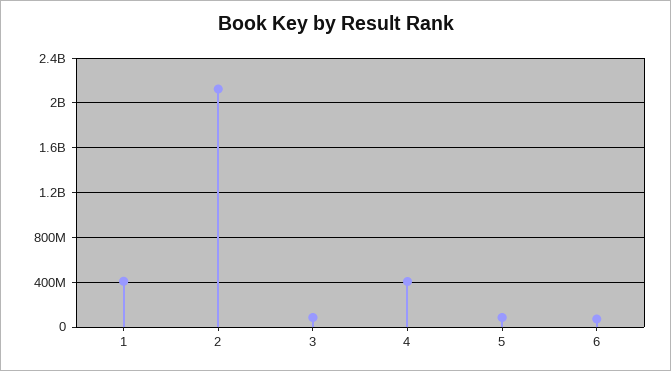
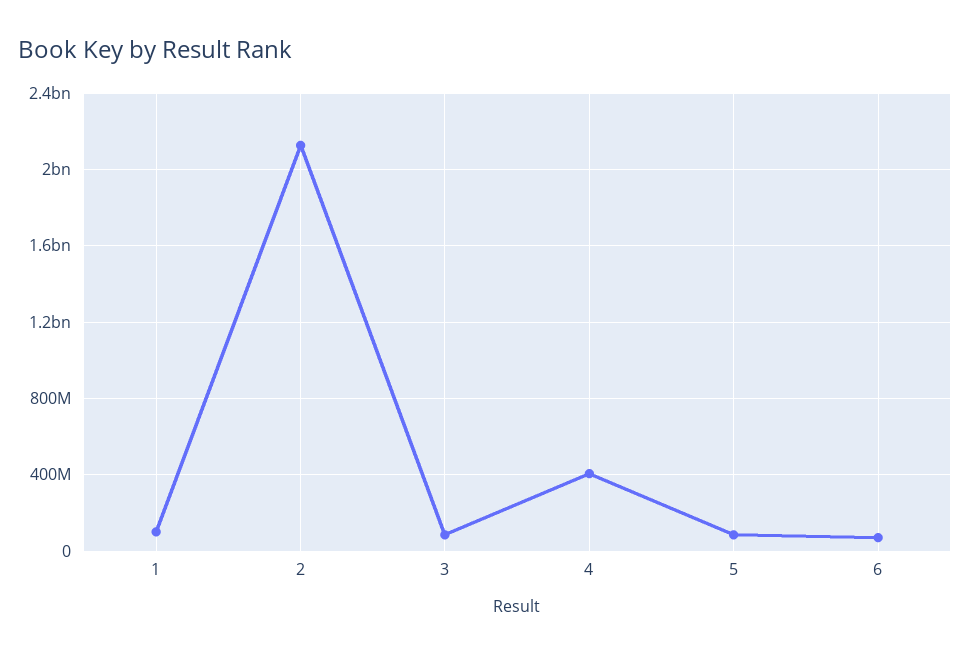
  {
-   "1": 400000000,
+   "1": 100000000,
    "2": 2150000000,
    "3": 100000000,
    "4": 400000000,
    "5": 100000000,
    "6": 50000000
  }

